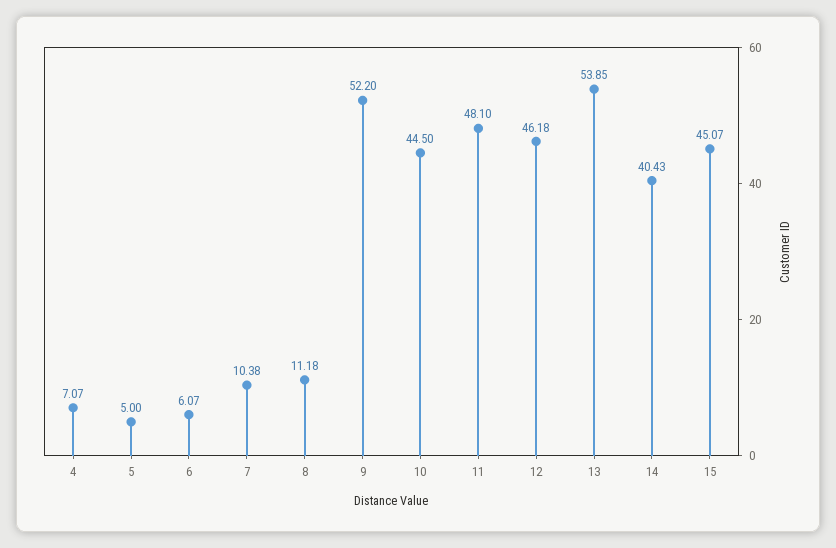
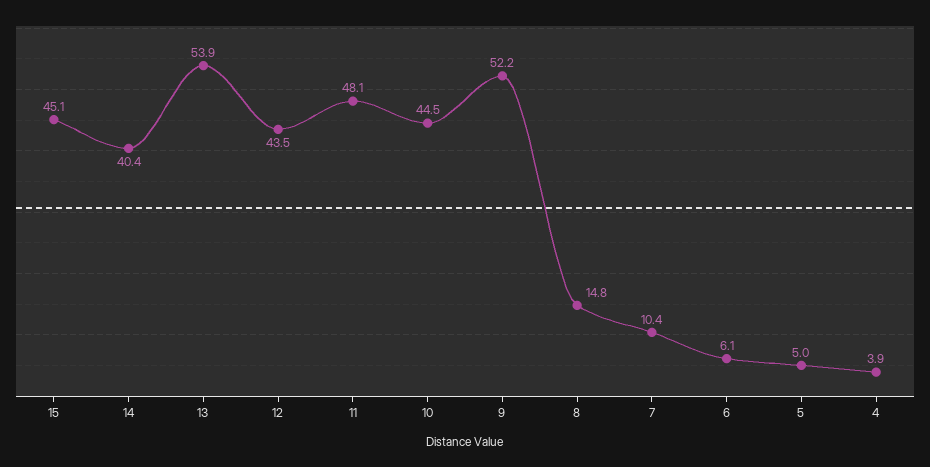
  {
-   "4": 7.07,
+   "4": 3.9,
    "5": 5,
    "6": 6.07,
    "7": 10.38,
-   "8": 11.18,
+   "8": 14.8,
    "9": 52.2,
    "10": 44.5,
    "11": 48.1,
-   "12": 46.18,
+   "12": 43.5,
    "13": 53.85,
    "14": 40.43,
    "15": 45.07
  }

